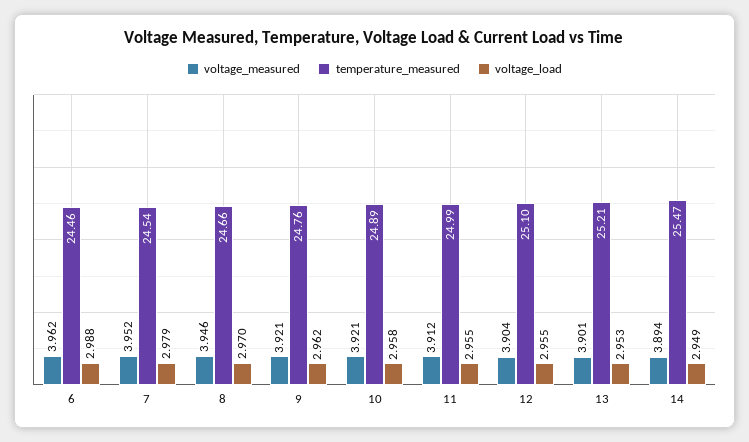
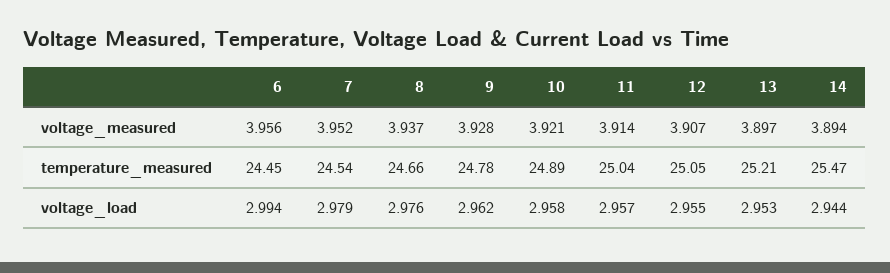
  {
    "voltage_measured": {
-     "6": 3.962,
+     "6": 3.956,
      "7": 3.952,
-     "8": 3.946,
+     "8": 3.937,
-     "9": 3.921,
+     "9": 3.928,
      "10": 3.921,
-     "11": 3.912,
+     "11": 3.914,
-     "12": 3.904,
+     "12": 3.907,
-     "13": 3.901,
+     "13": 3.897,
      "14": 3.894
    },
    "temperature_measured": {
-     "6": 24.46,
+     "6": 24.45,
      "7": 24.54,
      "8": 24.66,
-     "9": 24.76,
+     "9": 24.78,
      "10": 24.89,
-     "11": 24.99,
+     "11": 25.04,
-     "12": 25.1,
+     "12": 25.05,
      "13": 25.21,
      "14": 25.47
    },
    "voltage_load": {
-     "6": 2.988,
+     "6": 2.994,
      "7": 2.979,
-     "8": 2.97,
+     "8": 2.976,
      "9": 2.962,
      "10": 2.958,
-     "11": 2.955,
+     "11": 2.957,
      "12": 2.955,
      "13": 2.953,
-     "14": 2.949
+     "14": 2.944
    }
  }

